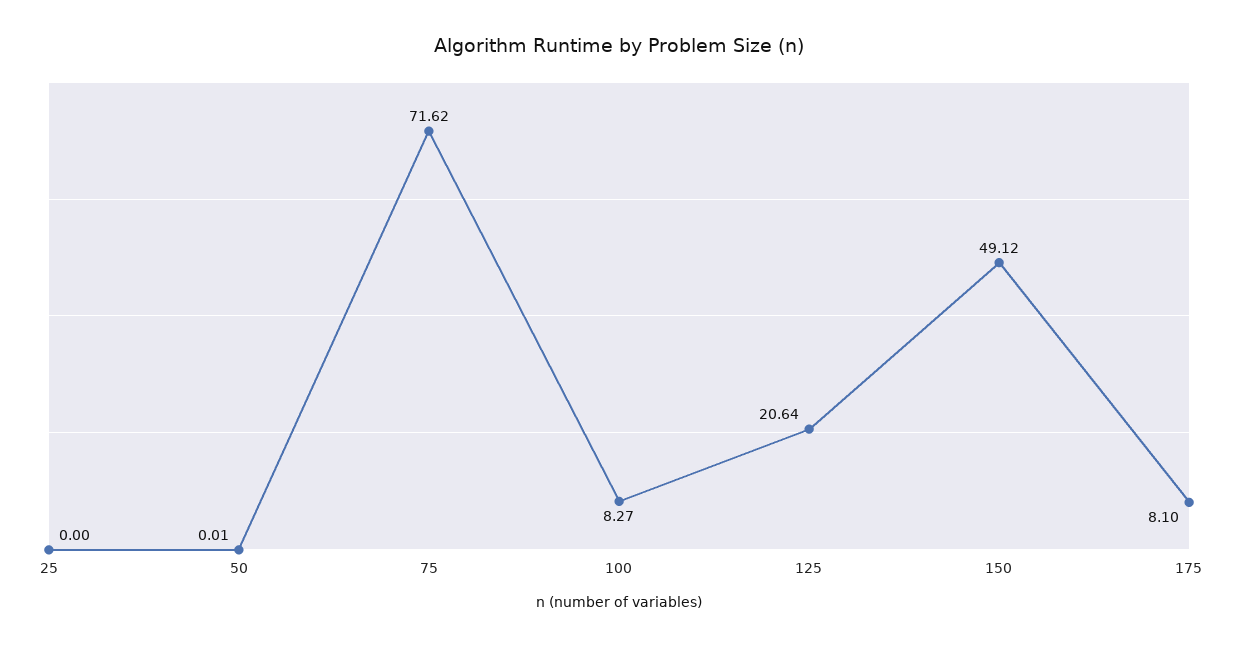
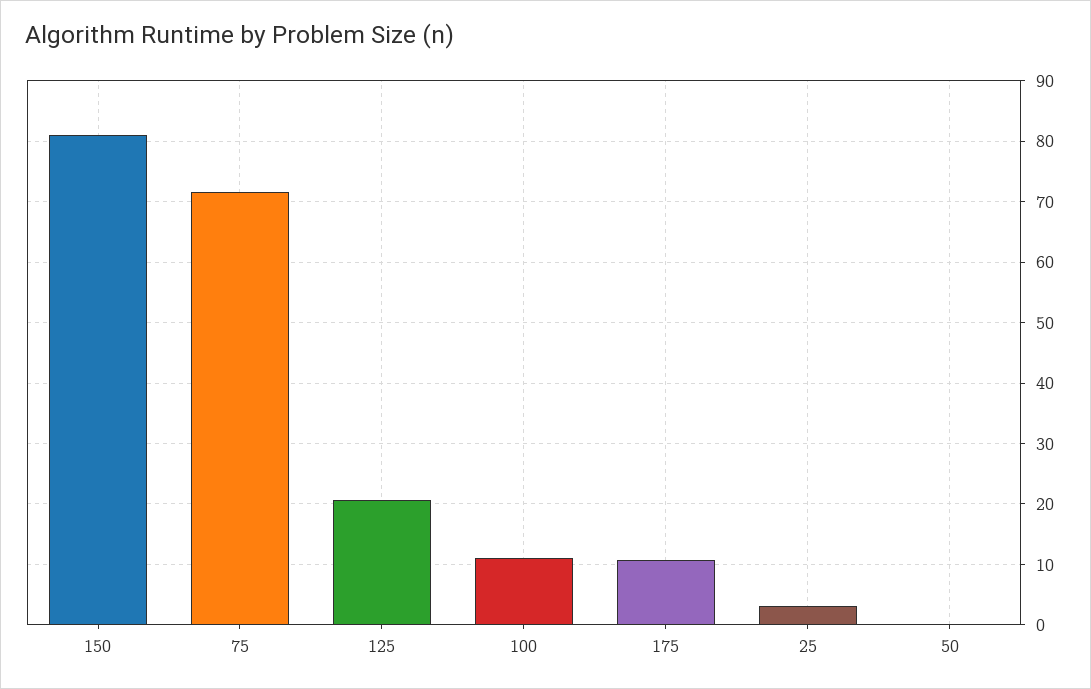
  {
-   "25": 0,
+   "25": 3,
    "50": 0.01,
    "75": 71.62,
-   "100": 8.27,
+   "100": 11,
    "125": 20.64,
-   "150": 49.12,
+   "150": 81,
-   "175": 8.1
+   "175": 11
  }

